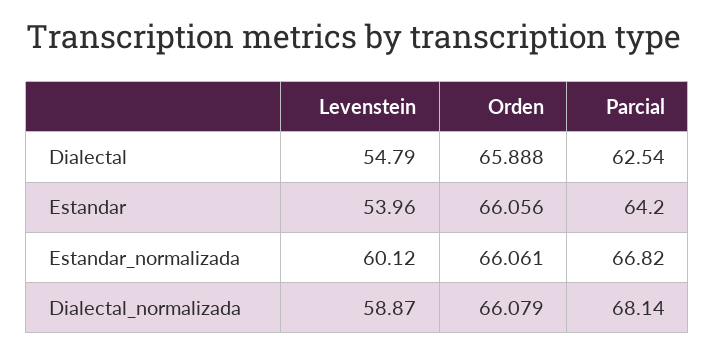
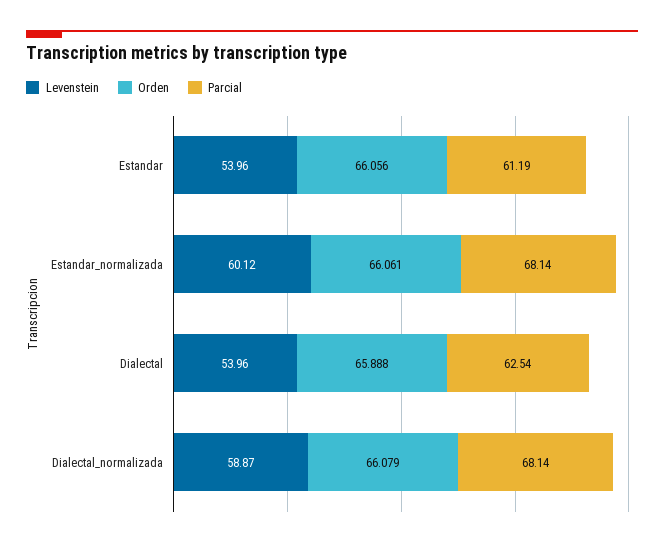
  {
    "Levenstein": {
-     "Dialectal": 54.79,
+     "Dialectal": 53.96,
      "Estandar": 53.96,
      "Estandar_normalizada": 60.12,
      "Dialectal_normalizada": 58.87
    },
    "Orden": {
      "Dialectal": 65.888,
      "Estandar": 66.056,
      "Estandar_normalizada": 66.061,
      "Dialectal_normalizada": 66.079
    },
    "Parcial": {
      "Dialectal": 62.54,
-     "Estandar": 64.2,
+     "Estandar": 61.19,
-     "Estandar_normalizada": 66.82,
+     "Estandar_normalizada": 68.14,
      "Dialectal_normalizada": 68.14
    }
  }

